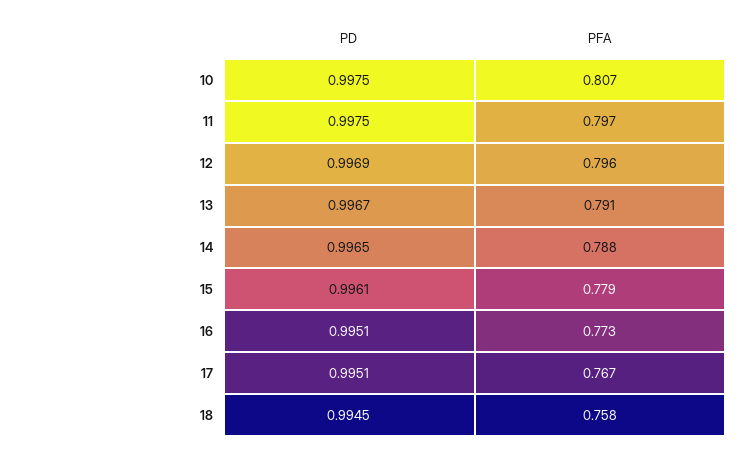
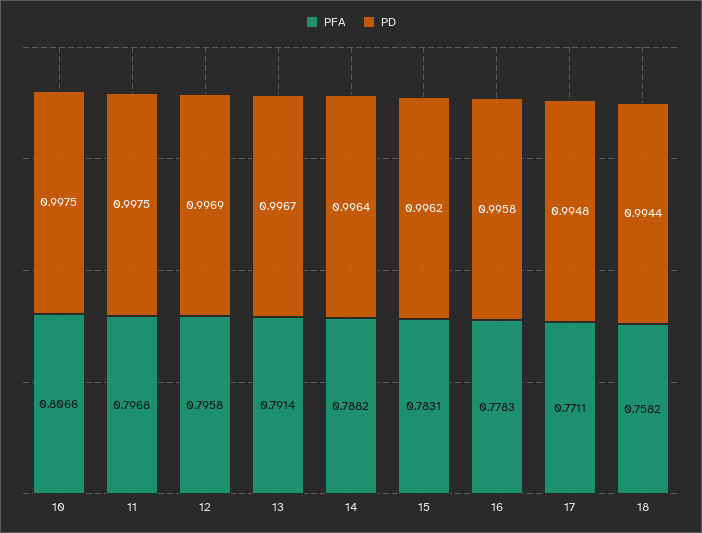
  {
    "PD": {
      "10": 0.9975,
      "11": 0.9975,
      "12": 0.9969,
      "13": 0.9967,
-     "14": 0.9965,
+     "14": 0.9964,
-     "15": 0.9961,
+     "15": 0.9962,
-     "16": 0.9951,
+     "16": 0.9958,
-     "17": 0.9951,
+     "17": 0.9948,
-     "18": 0.9945
+     "18": 0.9944
    },
    "PFA": {
      "10": 0.8066,
      "11": 0.7968,
      "12": 0.7958,
      "13": 0.7914,
      "14": 0.7882,
-     "15": 0.779,
+     "15": 0.7831,
-     "16": 0.773,
+     "16": 0.7783,
-     "17": 0.767,
+     "17": 0.7711,
      "18": 0.7582
    }
  }

